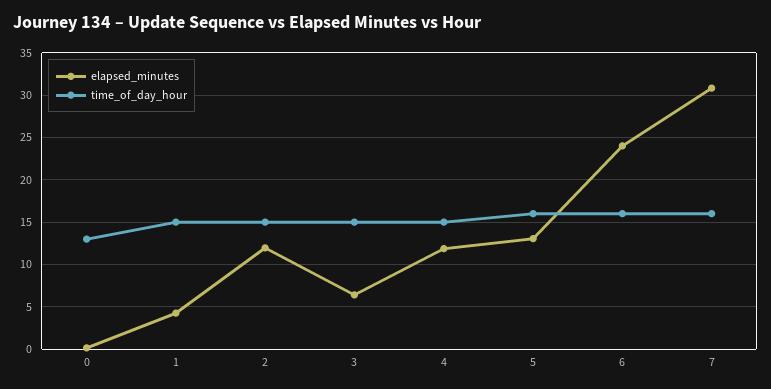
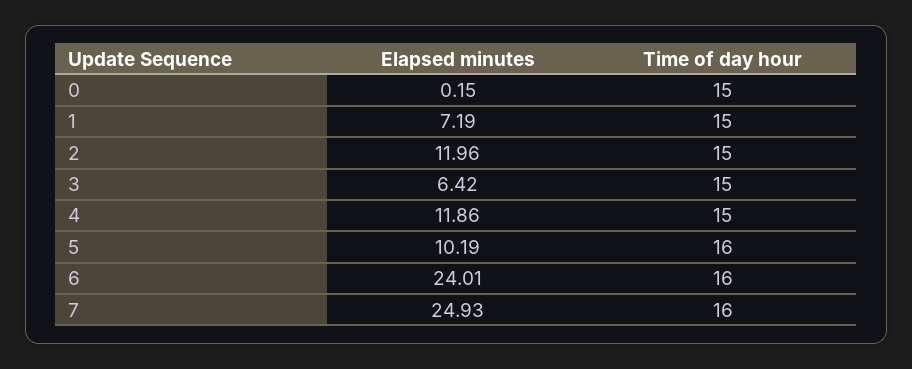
  {
    "elapsed_minutes": {
      "0": 0.15,
-     "1": 4,
+     "1": 7.19,
      "2": 11.96,
      "3": 6.42,
      "4": 11.86,
-     "5": 13,
+     "5": 10.19,
      "6": 24.01,
-     "7": 31
+     "7": 24.93
    },
    "time_of_day_hour": {
-     "0": 13,
+     "0": 15,
      "1": 15,
      "2": 15,
      "3": 15,
      "4": 15,
      "5": 16,
      "6": 16,
      "7": 16
    }
  }

